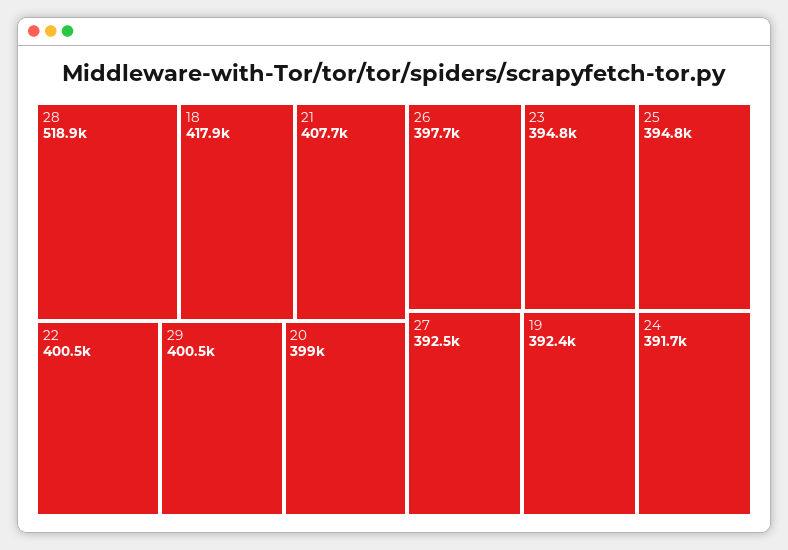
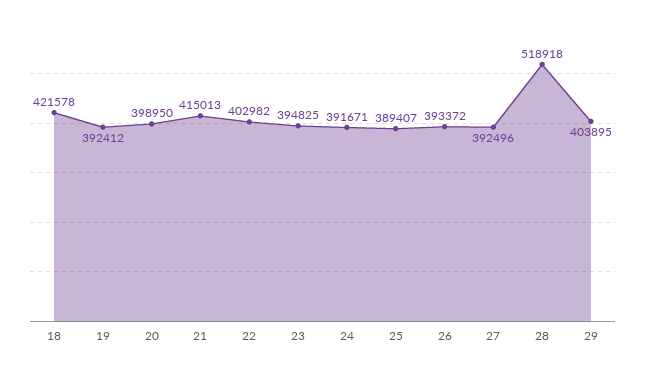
  {
    "28": 518918,
-   "18": 417900,
+   "18": 421578,
-   "21": 407700,
+   "21": 415013,
-   "22": 400500,
+   "22": 402982,
-   "29": 400500,
+   "29": 403895,
    "20": 398950,
-   "26": 397700,
+   "26": 393372,
    "23": 394825,
-   "25": 394800,
+   "25": 389407,
    "27": 392496,
    "19": 392412,
    "24": 391671
  }

